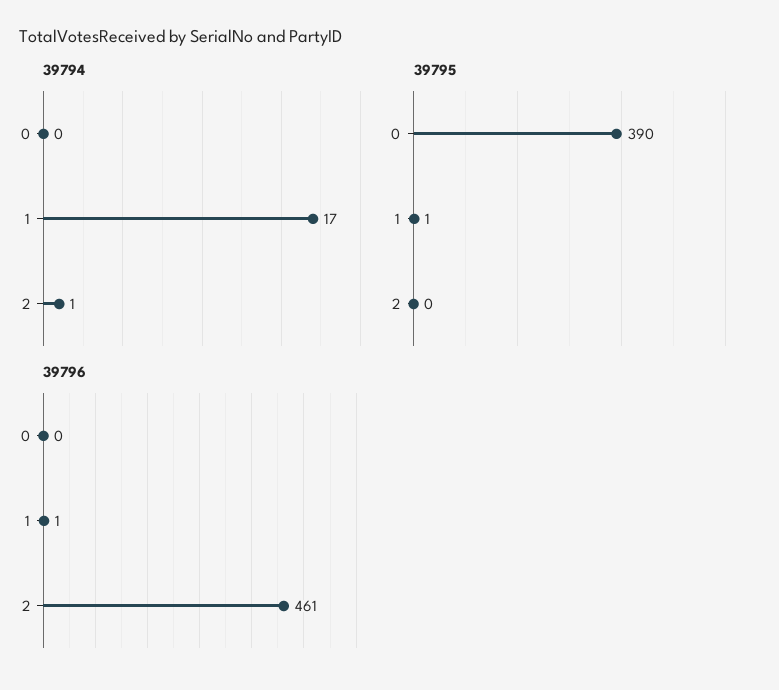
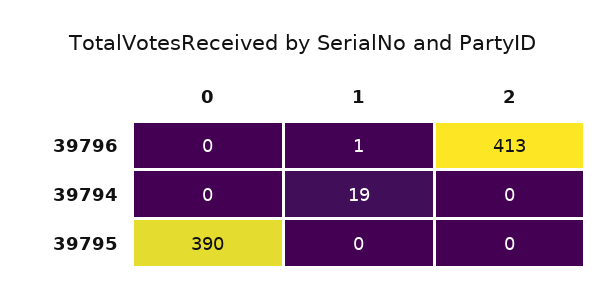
  {
    "39794": {
      "0": 0,
-     "1": 17,
+     "1": 19,
-     "2": 1
+     "2": 0
    },
    "39795": {
      "0": 390,
-     "1": 1,
+     "1": 0,
      "2": 0
    },
    "39796": {
      "0": 0,
      "1": 1,
-     "2": 461
+     "2": 413
    }
  }

